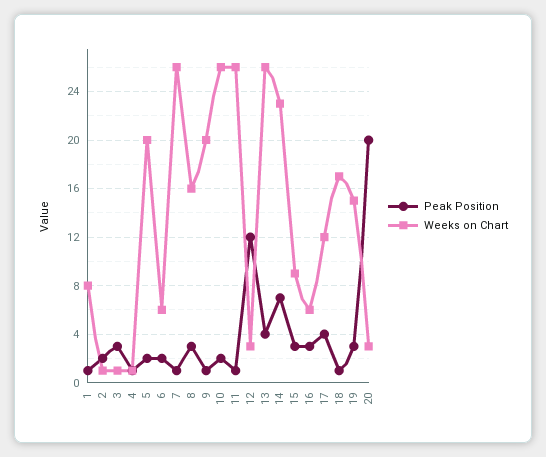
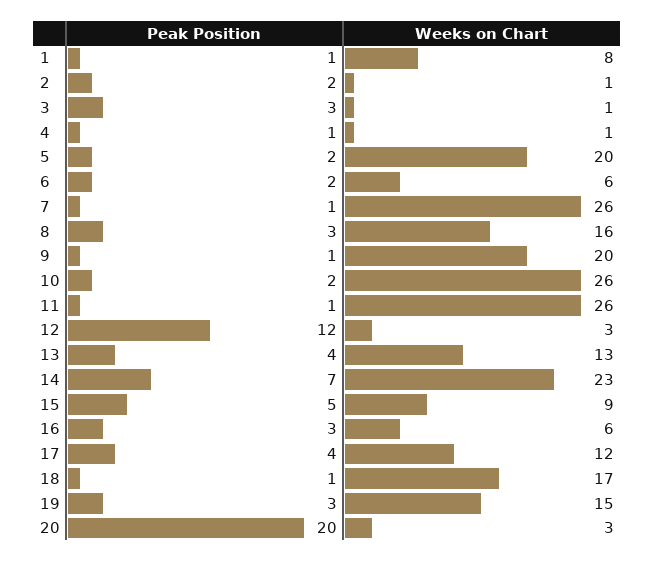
  {
    "Peak Position": {
      "1": 1,
      "2": 2,
      "3": 3,
      "4": 1,
      "5": 2,
      "6": 2,
      "7": 1,
      "8": 3,
      "9": 1,
      "10": 2,
      "11": 1,
      "12": 12,
      "13": 4,
      "14": 7,
-     "15": 3,
+     "15": 5,
      "16": 3,
      "17": 4,
      "18": 1,
      "19": 3,
      "20": 20
    },
    "Weeks on Chart": {
      "1": 8,
      "2": 1,
      "3": 1,
      "4": 1,
      "5": 20,
      "6": 6,
      "7": 26,
      "8": 16,
      "9": 20,
      "10": 26,
      "11": 26,
      "12": 3,
-     "13": 26,
+     "13": 13,
      "14": 23,
      "15": 9,
      "16": 6,
      "17": 12,
      "18": 17,
      "19": 15,
      "20": 3
    }
  }

